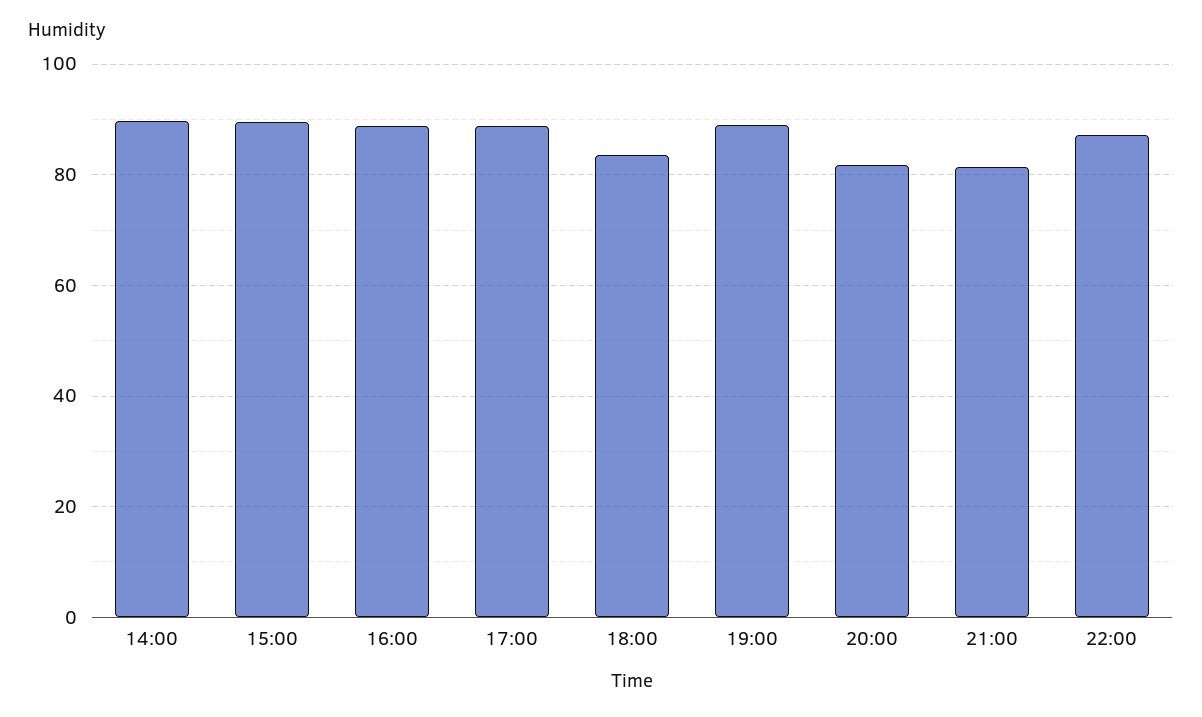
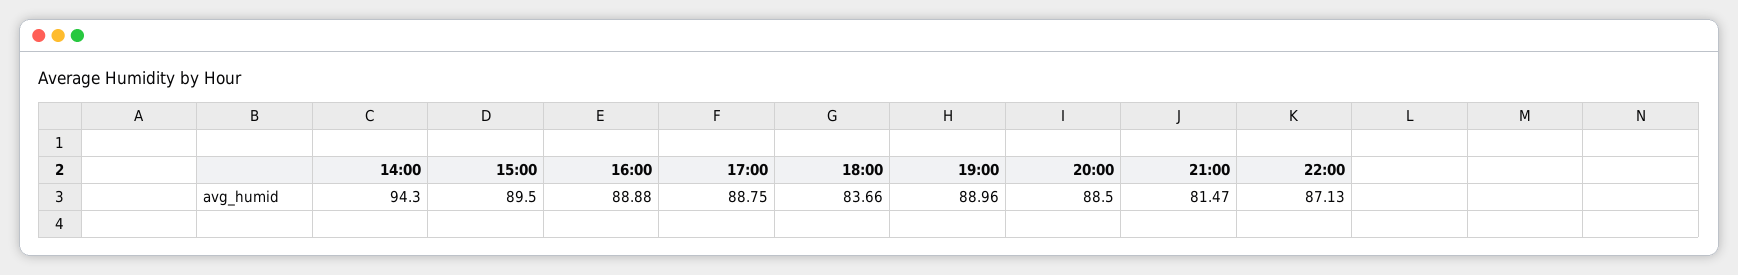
  {
-   "14:00": 90,
+   "14:00": 94.3,
    "15:00": 89.5,
    "16:00": 88.88,
    "17:00": 88.75,
    "18:00": 83.66,
    "19:00": 88.96,
-   "20:00": 82,
+   "20:00": 88.5,
    "21:00": 81.47,
    "22:00": 87.13
  }

